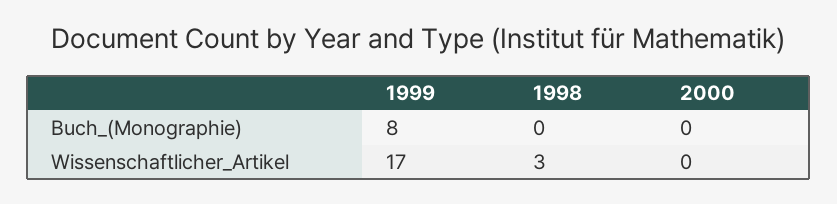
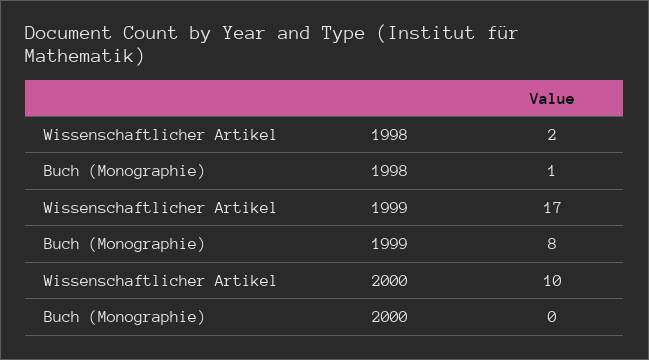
  {
    "1999": {
      "Buch_(Monographie)": 8,
      "Wissenschaftlicher_Artikel": 17
    },
    "1998": {
-     "Buch_(Monographie)": 0,
+     "Buch_(Monographie)": 1,
-     "Wissenschaftlicher_Artikel": 3
+     "Wissenschaftlicher_Artikel": 2
    },
    "2000": {
      "Buch_(Monographie)": 0,
-     "Wissenschaftlicher_Artikel": 0
+     "Wissenschaftlicher_Artikel": 10
    }
  }

